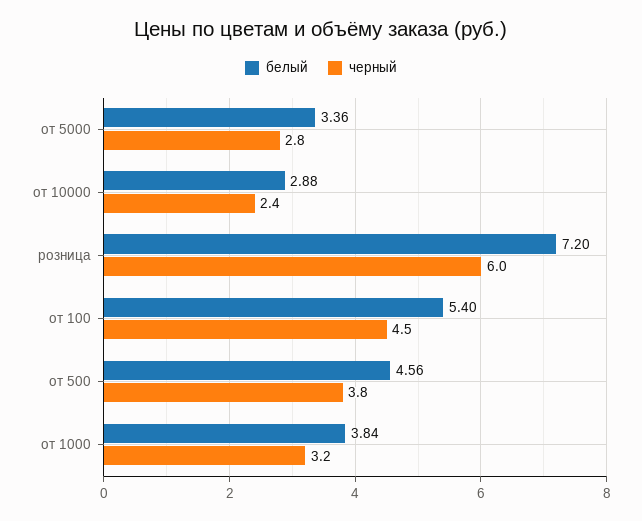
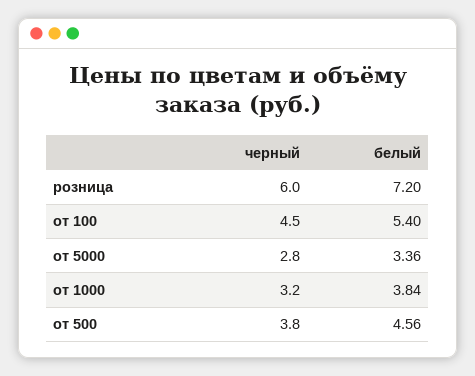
  {
    "белый": {
      "от 5000": 3.36,
-     "от 10000": 2.88,
      "розница": 7.2,
      "от 100": 5.4,
      "от 500": 4.56,
      "от 1000": 3.84
    },
    "черный": {
      "от 5000": 2.8,
-     "от 10000": 2.4,
      "розница": 6,
      "от 100": 4.5,
      "от 500": 3.8,
      "от 1000": 3.2
    }
  }

